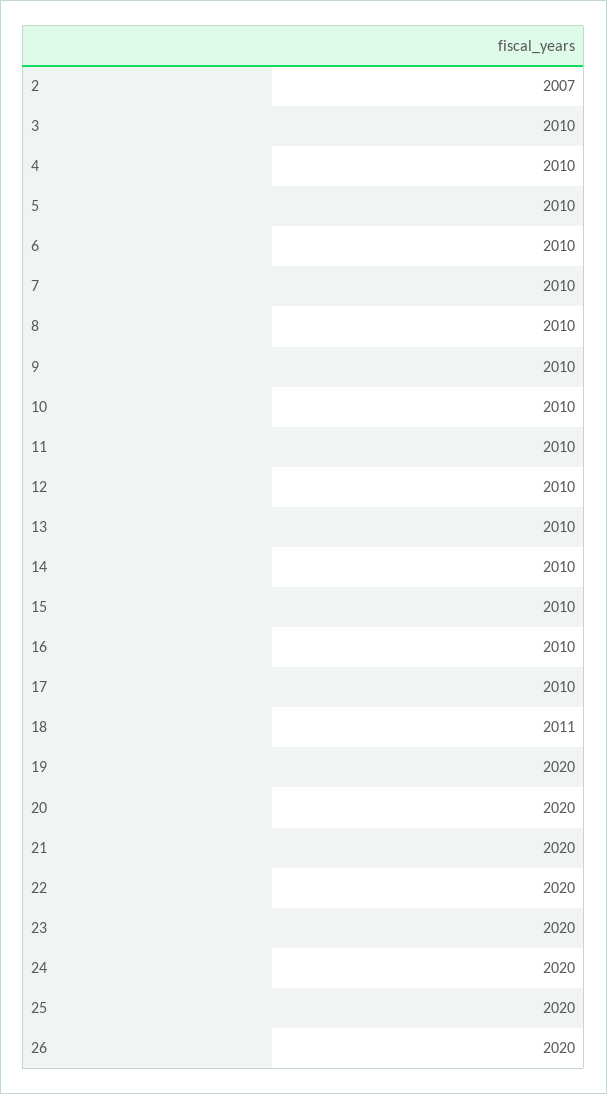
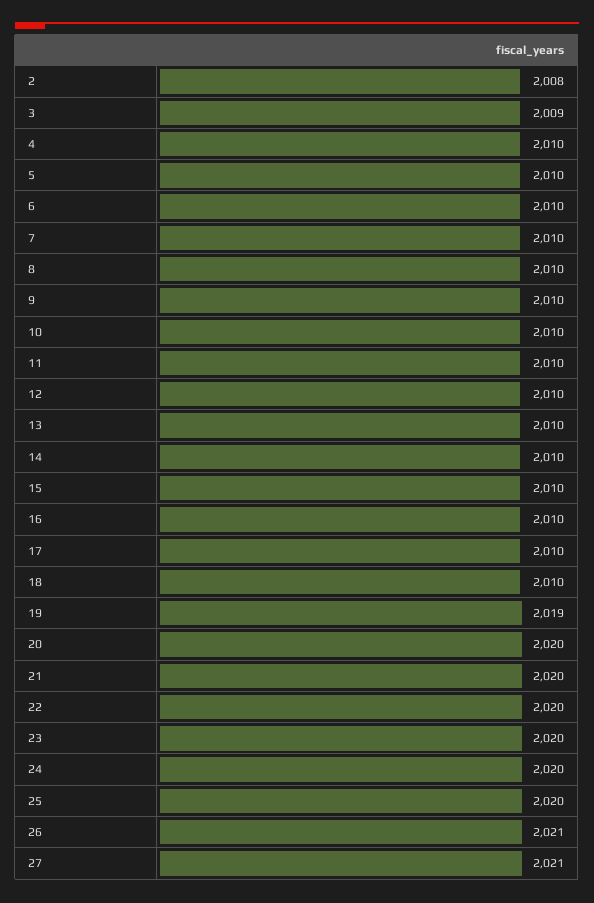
  {
-   "2": 2007,
+   "2": 2008,
-   "3": 2010,
+   "3": 2009,
    "4": 2010,
    "5": 2010,
    "6": 2010,
    "7": 2010,
    "8": 2010,
    "9": 2010,
    "10": 2010,
    "11": 2010,
    "12": 2010,
    "13": 2010,
    "14": 2010,
    "15": 2010,
    "16": 2010,
    "17": 2010,
-   "18": 2011,
+   "18": 2010,
-   "19": 2020,
+   "19": 2019,
    "20": 2020,
    "21": 2020,
    "22": 2020,
    "23": 2020,
    "24": 2020,
    "25": 2020,
-   "26": 2020
+   "26": 2021,
+   "27": 2021
  }

